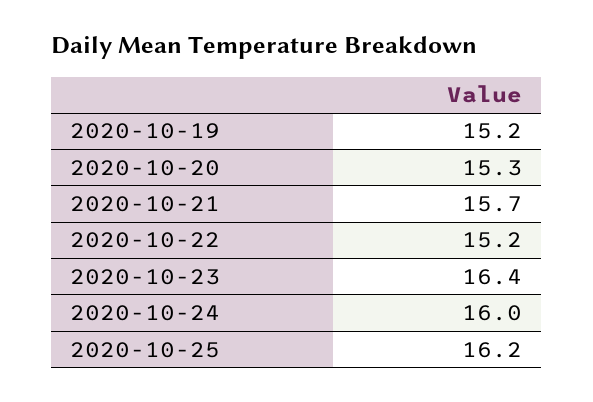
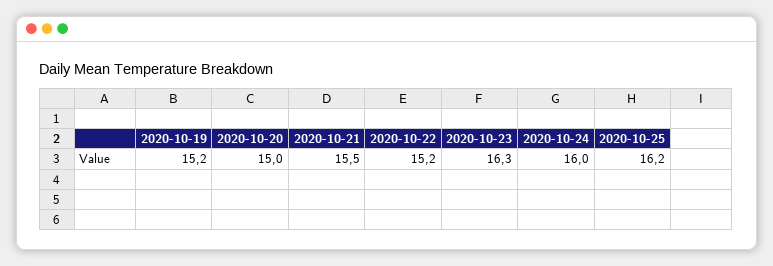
  {
    "2020-10-19": 15.2,
-   "2020-10-20": 15.3,
+   "2020-10-20": 15,
-   "2020-10-21": 15.7,
+   "2020-10-21": 15.5,
    "2020-10-22": 15.2,
-   "2020-10-23": 16.4,
+   "2020-10-23": 16.3,
    "2020-10-24": 16,
    "2020-10-25": 16.2
  }

